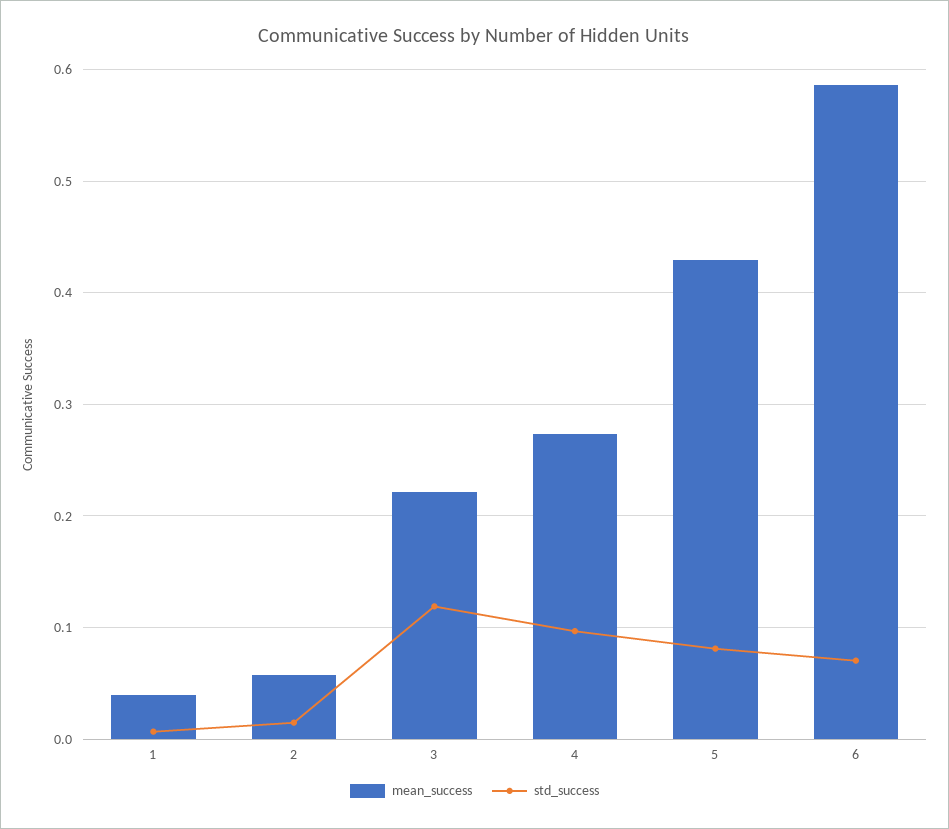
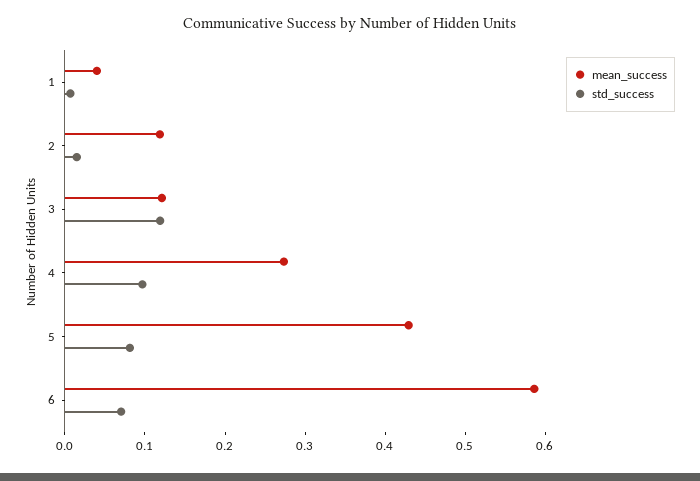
  {
    "mean_success": {
      "1": 0.04,
-     "2": 0.06,
+     "2": 0.12,
-     "3": 0.22,
+     "3": 0.12,
      "4": 0.27,
      "5": 0.43,
      "6": 0.59
    },
    "std_success": {
      "1": 0.01,
      "2": 0.01,
      "3": 0.12,
      "4": 0.1,
      "5": 0.08,
      "6": 0.07
    }
  }

